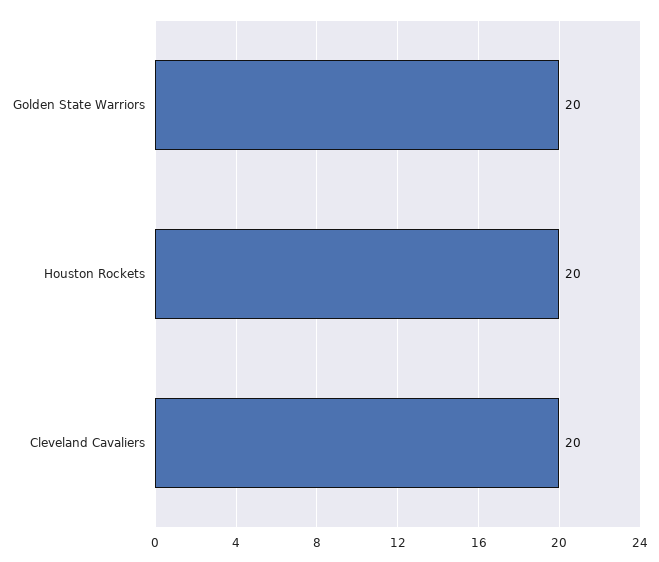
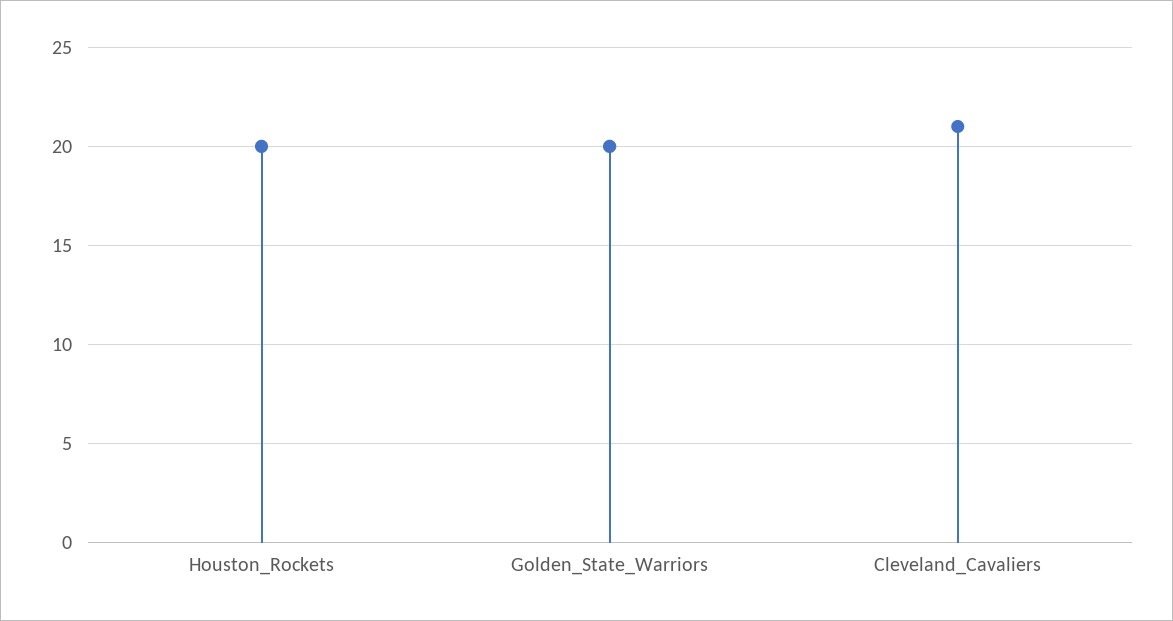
  {
    "Golden State Warriors": 20,
    "Houston Rockets": 20,
-   "Cleveland Cavaliers": 20
+   "Cleveland Cavaliers": 21
  }

